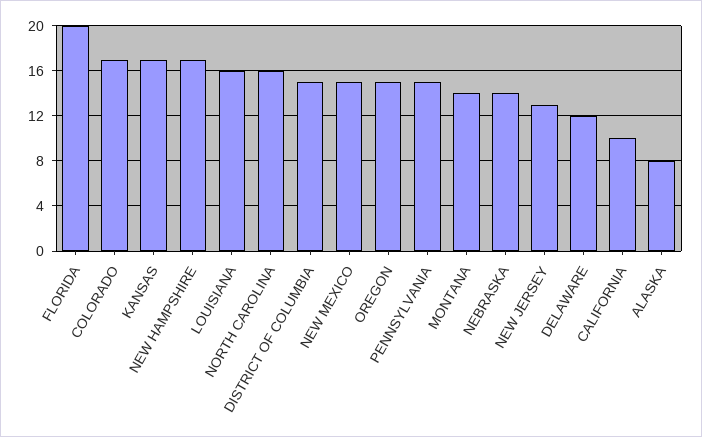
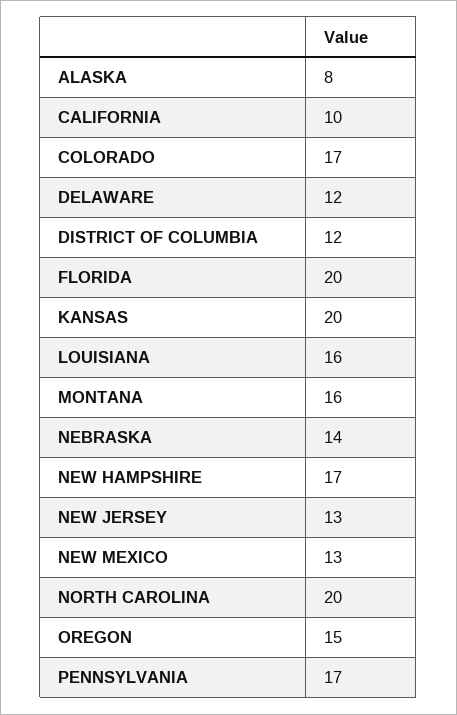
  {
    "FLORIDA": 20,
    "COLORADO": 17,
-   "KANSAS": 17,
+   "KANSAS": 20,
    "NEW HAMPSHIRE": 17,
    "LOUISIANA": 16,
-   "NORTH CAROLINA": 16,
+   "NORTH CAROLINA": 20,
-   "DISTRICT OF COLUMBIA": 15,
+   "DISTRICT OF COLUMBIA": 12,
-   "NEW MEXICO": 15,
+   "NEW MEXICO": 13,
    "OREGON": 15,
-   "PENNSYLVANIA": 15,
+   "PENNSYLVANIA": 17,
-   "MONTANA": 14,
+   "MONTANA": 16,
    "NEBRASKA": 14,
    "NEW JERSEY": 13,
    "DELAWARE": 12,
    "CALIFORNIA": 10,
    "ALASKA": 8
  }

